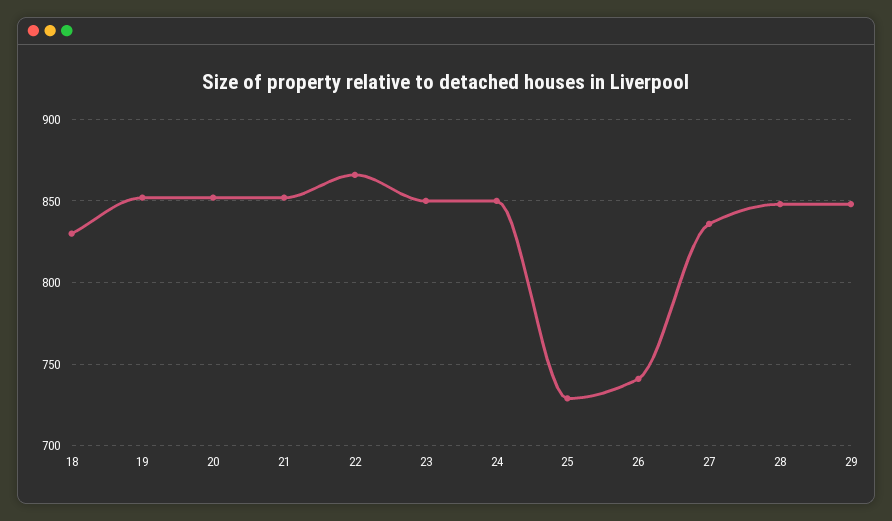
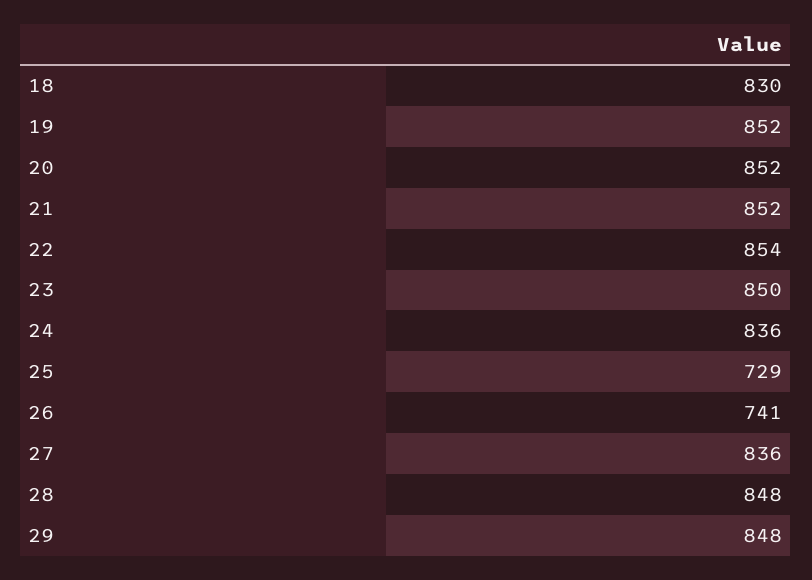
  {
    "18": 830,
    "19": 852,
    "20": 852,
    "21": 852,
-   "22": 865,
+   "22": 854,
    "23": 850,
-   "24": 850,
+   "24": 836,
    "25": 729,
    "26": 741,
    "27": 836,
    "28": 848,
    "29": 848
  }

